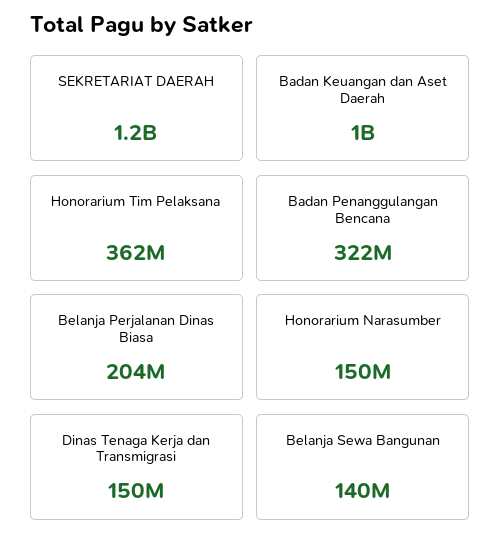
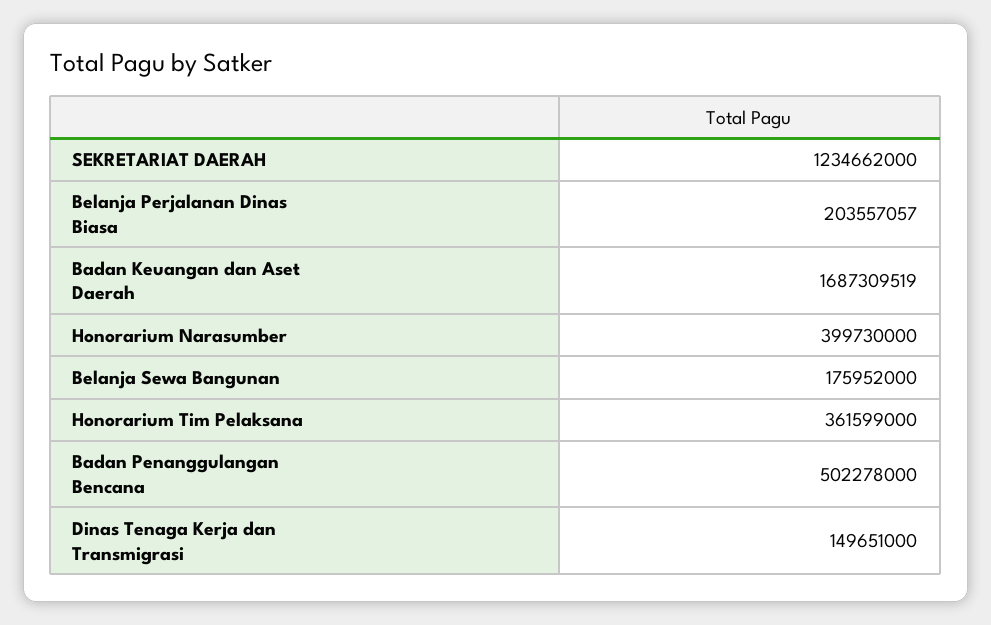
  {
    "SEKRETARIAT DAERAH": 1234662000,
-   "Badan Keuangan dan Aset Daerah": 1000000000,
+   "Badan Keuangan dan Aset Daerah": 1687309519,
    "Honorarium Tim Pelaksana": 361599000,
-   "Badan Penanggulangan Bencana": 322000000,
+   "Badan Penanggulangan Bencana": 502278000,
    "Belanja Perjalanan Dinas Biasa": 203557057,
-   "Honorarium Narasumber": 150000000,
+   "Honorarium Narasumber": 399730000,
    "Dinas Tenaga Kerja dan Transmigrasi": 149651000,
-   "Belanja Sewa Bangunan": 140000000
+   "Belanja Sewa Bangunan": 175952000
  }

